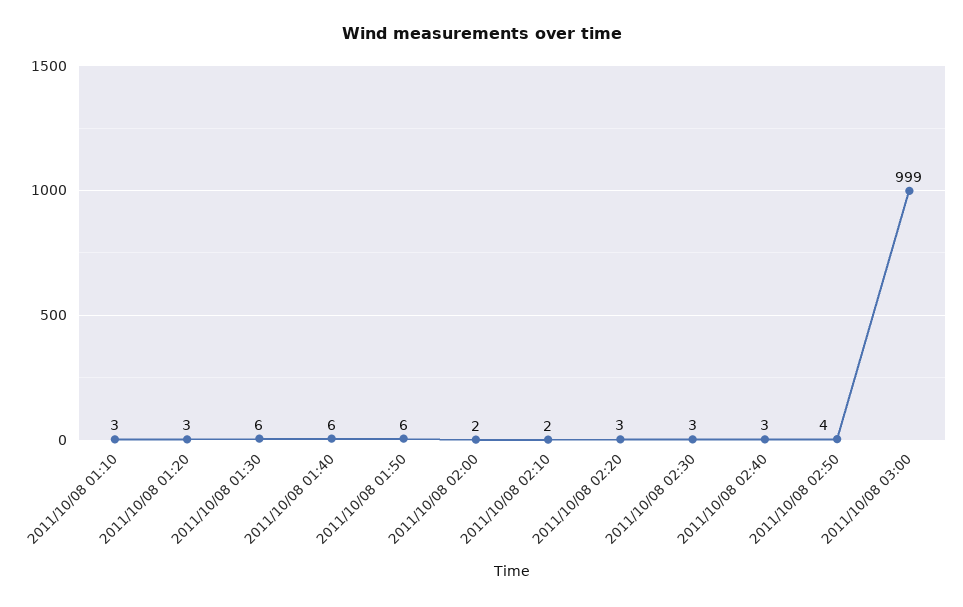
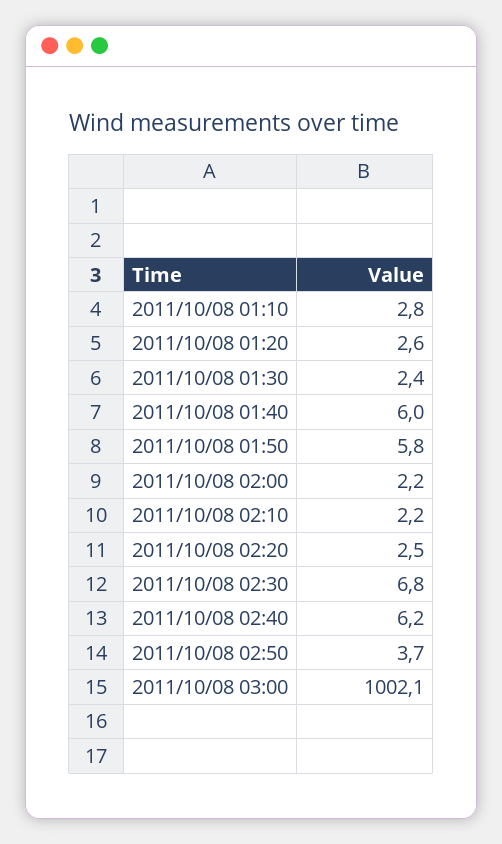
  {
    "2011/10/08 01:10": 2.8,
    "2011/10/08 01:20": 2.6,
-   "2011/10/08 01:30": 6,
+   "2011/10/08 01:30": 2.4,
    "2011/10/08 01:40": 6,
    "2011/10/08 01:50": 5.8,
    "2011/10/08 02:00": 2.2,
    "2011/10/08 02:10": 2.2,
    "2011/10/08 02:20": 2.5,
-   "2011/10/08 02:30": 3,
+   "2011/10/08 02:30": 6.8,
-   "2011/10/08 02:40": 3,
+   "2011/10/08 02:40": 6.2,
    "2011/10/08 02:50": 3.7,
-   "2011/10/08 03:00": 999
+   "2011/10/08 03:00": 1002.1
  }

